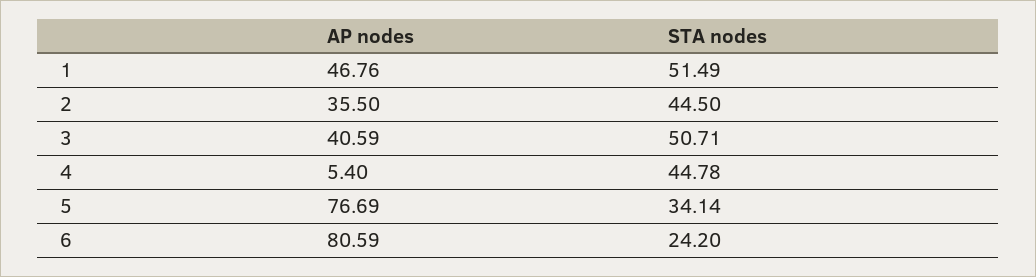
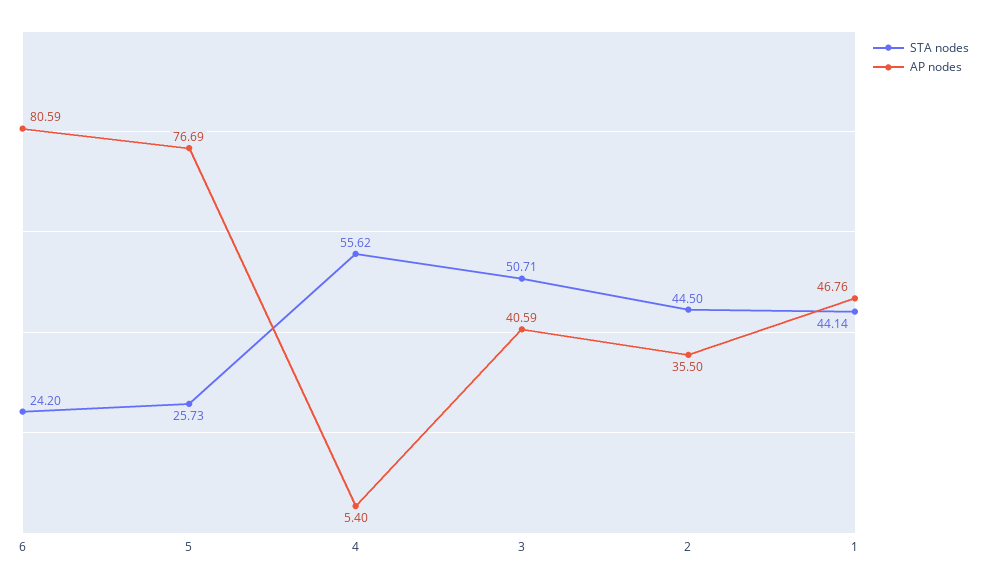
  {
    "AP nodes": {
      "1": 46.76,
      "2": 35.5,
      "3": 40.59,
      "4": 5.4,
      "5": 76.69,
      "6": 80.59
    },
    "STA nodes": {
-     "1": 51.49,
+     "1": 44.14,
      "2": 44.5,
      "3": 50.71,
-     "4": 44.78,
+     "4": 55.62,
-     "5": 34.14,
+     "5": 25.73,
      "6": 24.2
    }
  }

